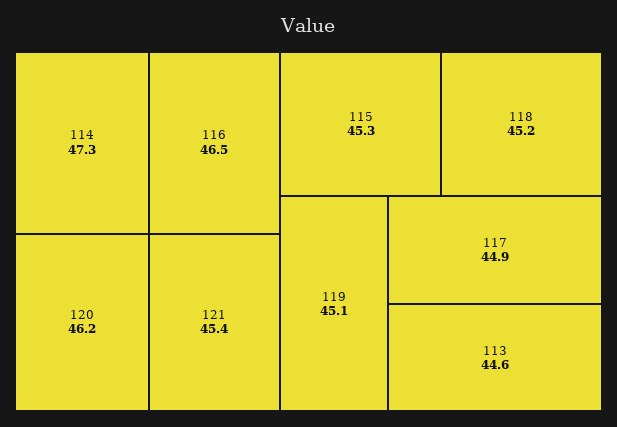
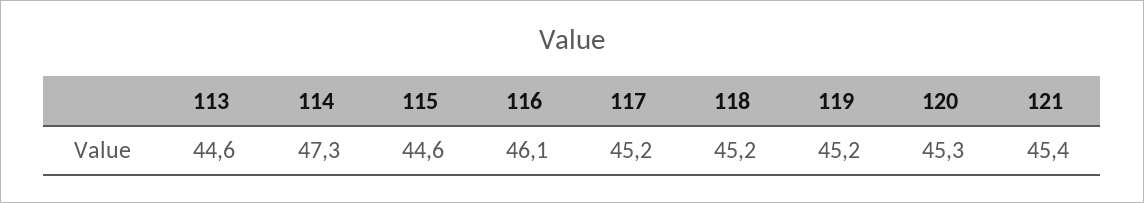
  {
    "114": 47.3,
-   "116": 46.5,
+   "116": 46.1,
-   "120": 46.2,
+   "120": 45.3,
    "121": 45.4,
-   "115": 45.3,
+   "115": 44.6,
    "118": 45.2,
-   "119": 45.1,
+   "119": 45.2,
-   "117": 44.9,
+   "117": 45.2,
    "113": 44.6
  }

